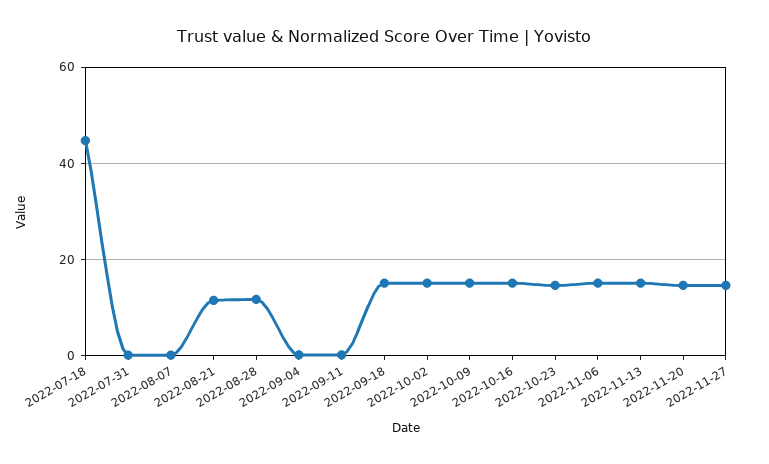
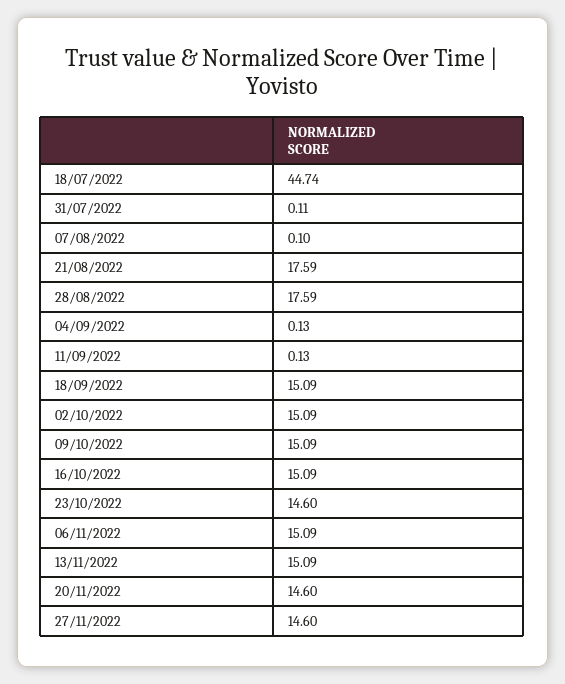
  {
    "2022-07-18": 44.74,
    "2022-07-31": 0.11,
    "2022-08-07": 0.1,
-   "2022-08-21": 12,
+   "2022-08-21": 17.59,
-   "2022-08-28": 12,
+   "2022-08-28": 17.59,
    "2022-09-04": 0.13,
    "2022-09-11": 0.13,
    "2022-09-18": 15.09,
    "2022-10-02": 15.09,
    "2022-10-09": 15.09,
    "2022-10-16": 15.09,
    "2022-10-23": 14.6,
    "2022-11-06": 15.09,
    "2022-11-13": 15.09,
    "2022-11-20": 14.6,
    "2022-11-27": 14.6
  }

